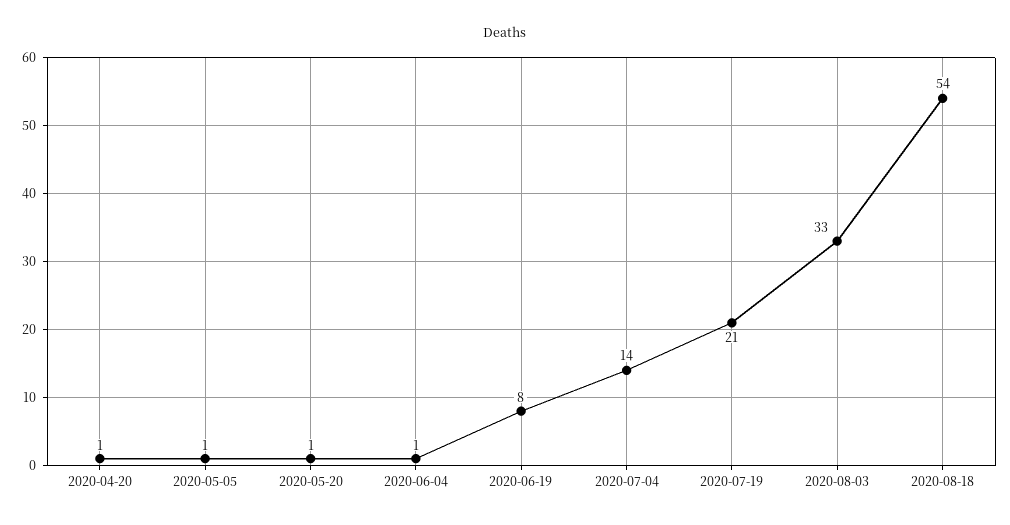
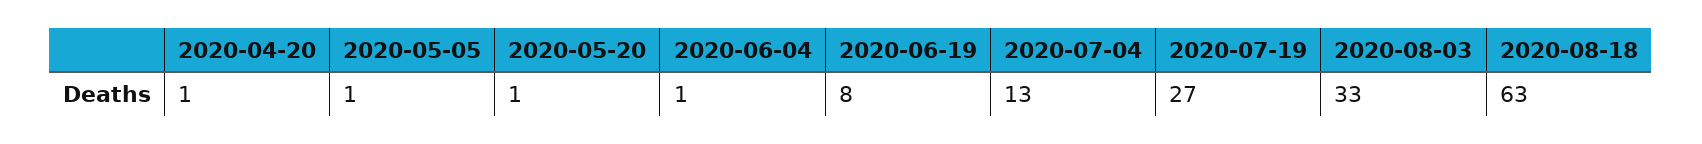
  {
    "2020-04-20": 1,
    "2020-05-05": 1,
    "2020-05-20": 1,
    "2020-06-04": 1,
    "2020-06-19": 8,
-   "2020-07-04": 14,
+   "2020-07-04": 13,
-   "2020-07-19": 21,
+   "2020-07-19": 27,
    "2020-08-03": 33,
-   "2020-08-18": 54
+   "2020-08-18": 63
  }

